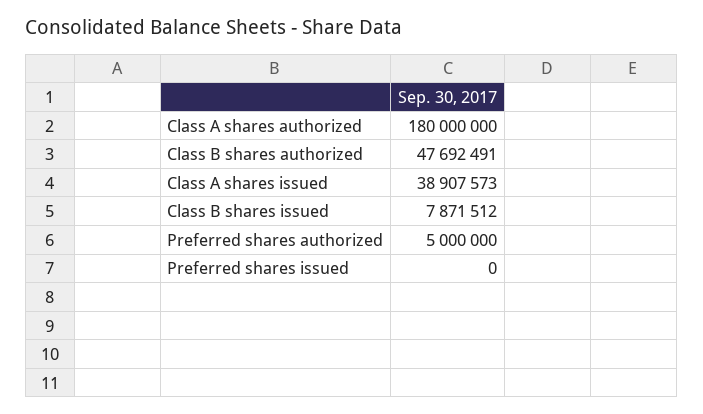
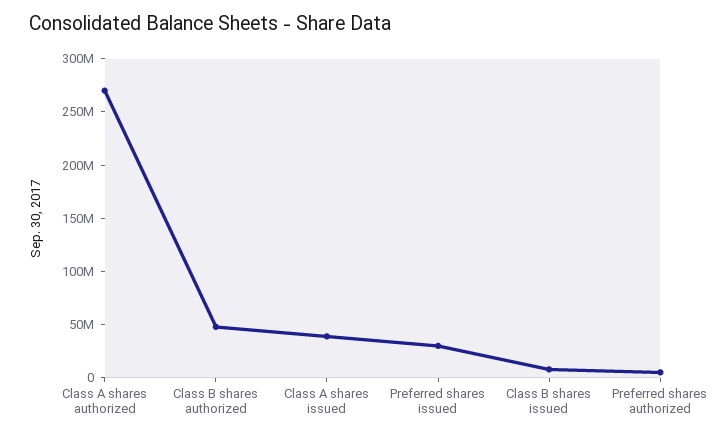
  {
-   "Class A shares authorized": 180000000,
+   "Class A shares authorized": 270000000,
    "Class B shares authorized": 47692491,
    "Class A shares issued": 38907573,
    "Class B shares issued": 7871512,
    "Preferred shares authorized": 5000000,
-   "Preferred shares issued": 0
+   "Preferred shares issued": 30000000
  }

